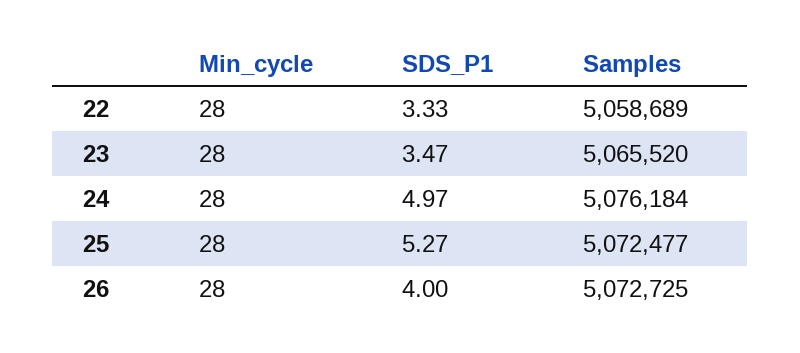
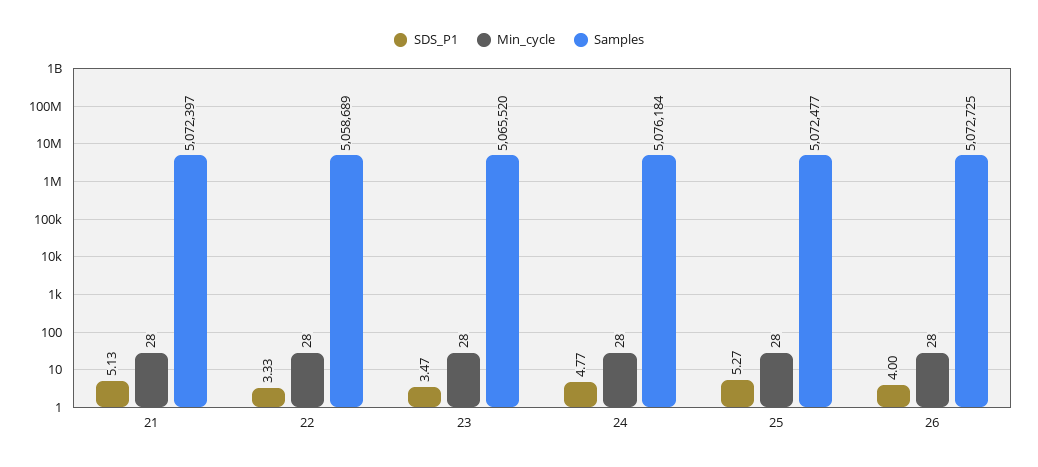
  {
    "Min_cycle": {
      "22": 28,
      "23": 28,
      "24": 28,
      "25": 28,
-     "26": 28
+     "26": 28,
+     "21": 28
    },
    "SDS_P1": {
      "22": 3.33,
      "23": 3.47,
-     "24": 4.97,
+     "24": 4.77,
      "25": 5.27,
-     "26": 4
+     "26": 4,
+     "21": 5.13
    },
    "Samples": {
      "22": 5058689,
      "23": 5065520,
      "24": 5076184,
      "25": 5072477,
-     "26": 5072725
+     "26": 5072725,
+     "21": 5072397
    }
  }

